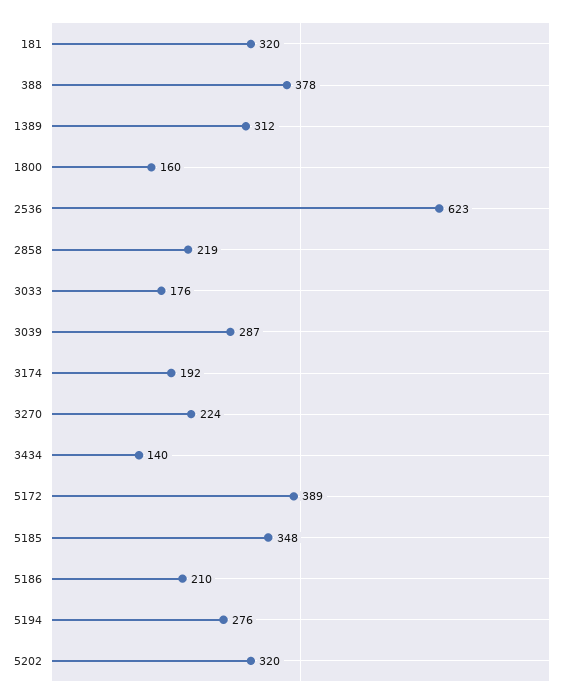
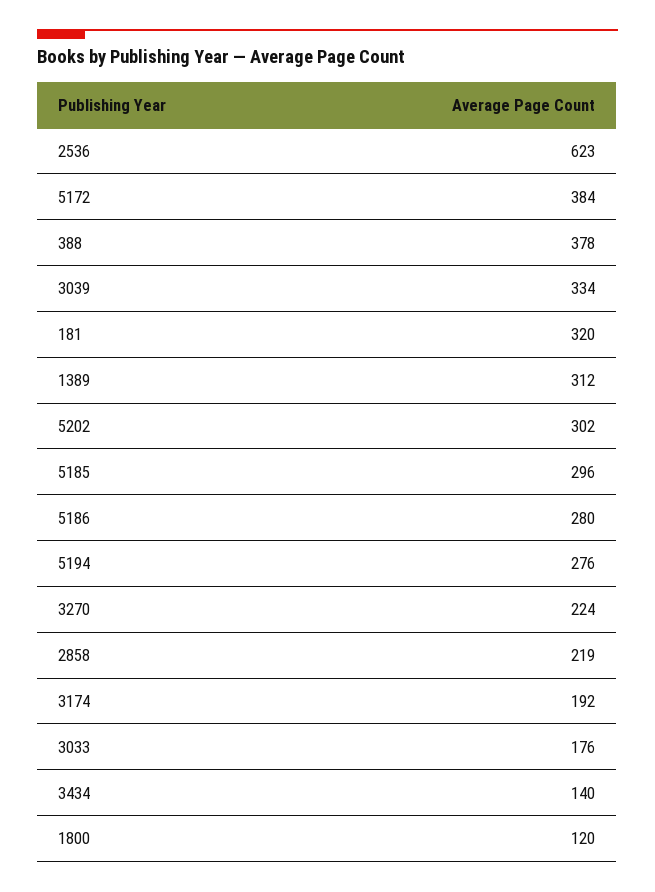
  {
    "181": 320,
    "388": 378,
    "1389": 312,
-   "1800": 160,
+   "1800": 120,
    "2536": 623,
    "2858": 219,
    "3033": 176,
-   "3039": 287,
+   "3039": 334,
    "3174": 192,
    "3270": 224,
    "3434": 140,
-   "5172": 389,
+   "5172": 384,
-   "5185": 348,
+   "5185": 296,
-   "5186": 210,
+   "5186": 280,
    "5194": 276,
-   "5202": 320
+   "5202": 302
  }

